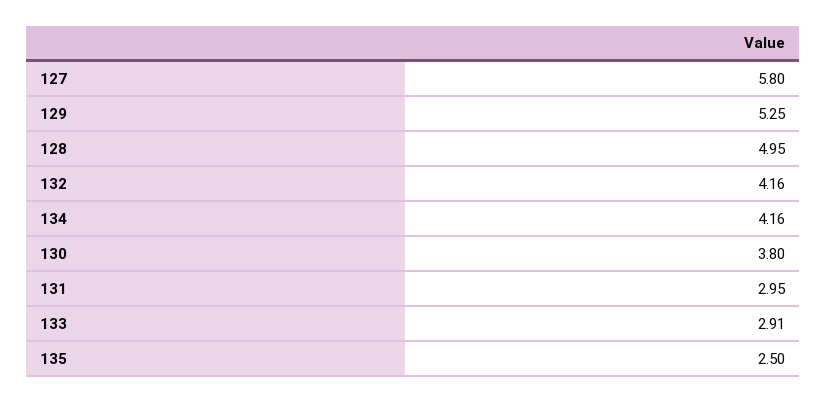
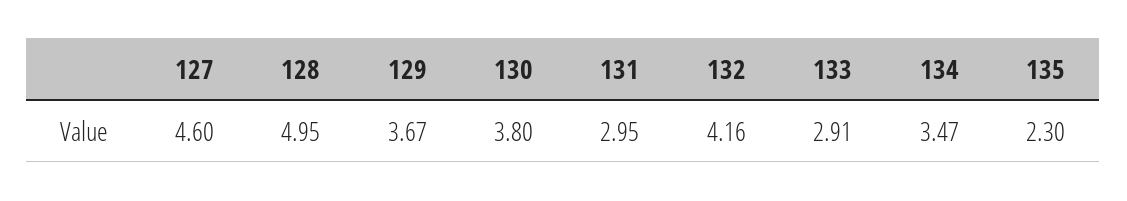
  {
-   "127": 5.8,
+   "127": 4.6,
-   "129": 5.25,
+   "129": 3.67,
    "128": 4.95,
    "132": 4.16,
-   "134": 4.16,
+   "134": 3.47,
    "130": 3.8,
    "131": 2.95,
    "133": 2.91,
-   "135": 2.5
+   "135": 2.3
  }

